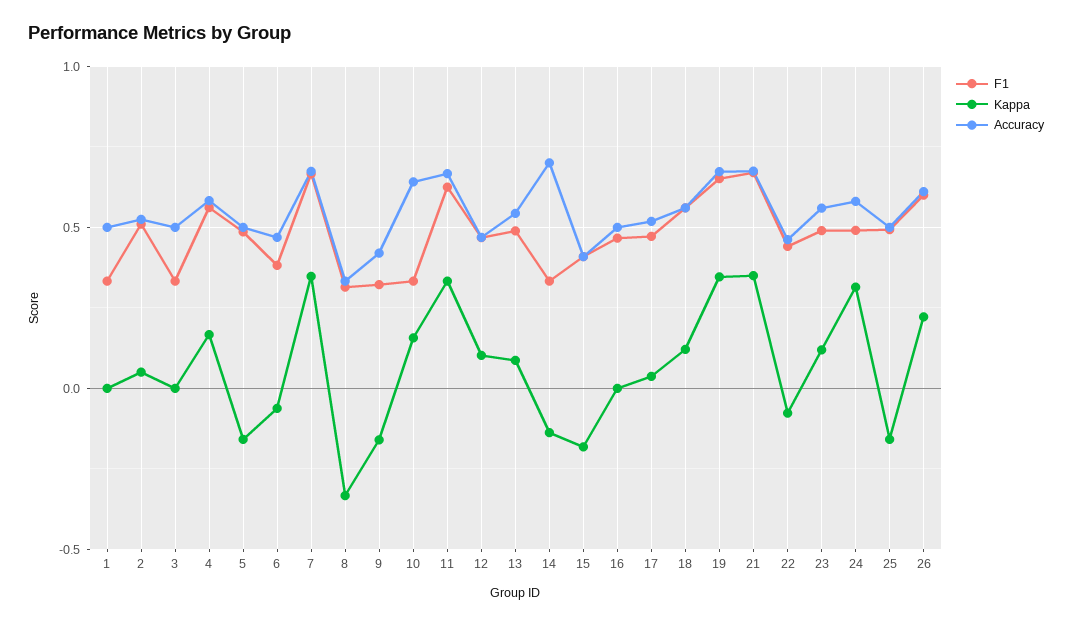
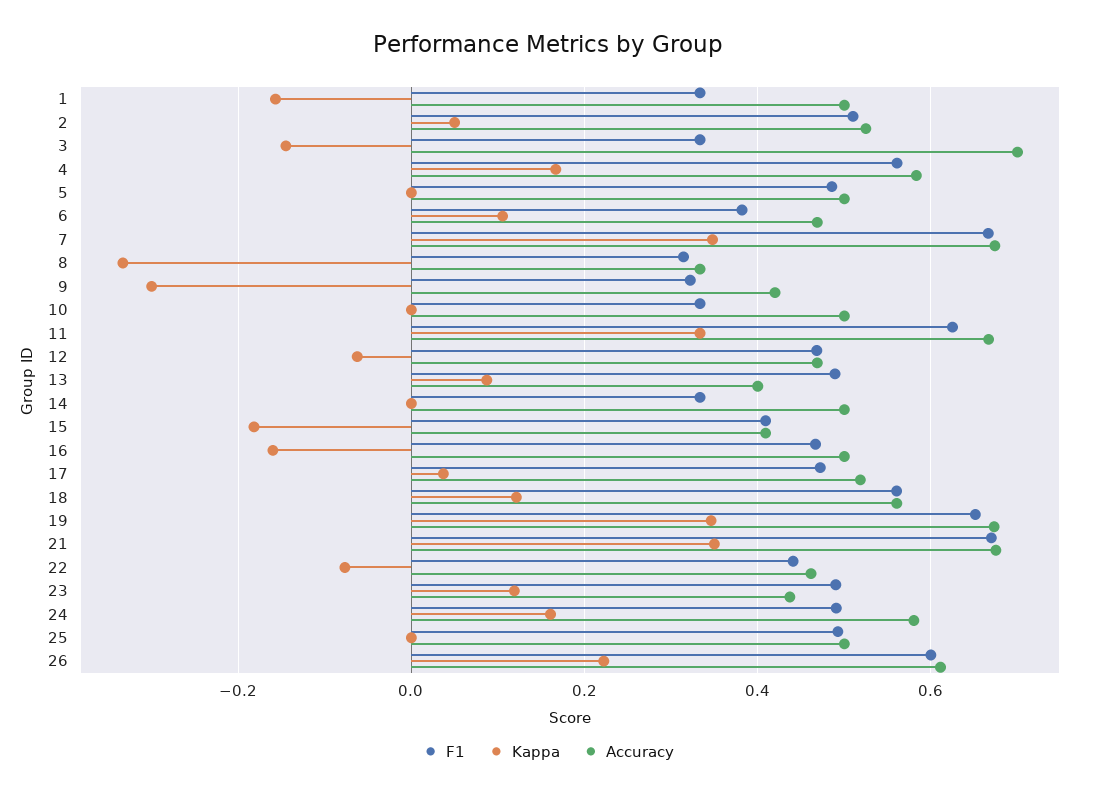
  {
    "F1": {
      "1": 0.34,
      "2": 0.52,
      "3": 0.34,
      "4": 0.56,
      "5": 0.48,
      "6": 0.38,
      "7": 0.66,
      "8": 0.32,
      "9": 0.32,
      "10": 0.34,
      "11": 0.62,
      "12": 0.46,
      "13": 0.48,
      "14": 0.34,
      "15": 0.4,
      "16": 0.46,
      "17": 0.48,
      "18": 0.56,
      "19": 0.66,
      "21": 0.66,
      "22": 0.44,
      "23": 0.5,
      "24": 0.5,
      "25": 0.5,
      "26": 0.6
    },
    "Kappa": {
-     "1": 0,
+     "1": -0.16,
      "2": 0.06,
-     "3": 0,
+     "3": -0.14,
      "4": 0.16,
-     "5": -0.15,
+     "5": 0,
-     "6": -0.05,
+     "6": 0.1,
      "7": 0.34,
      "8": -0.34,
-     "9": -0.15,
+     "9": -0.3,
-     "10": 0.15,
+     "10": 0,
      "11": 0.34,
-     "12": 0.1,
+     "12": -0.06,
      "13": 0.08,
-     "14": -0.15,
+     "14": 0,
      "15": -0.18,
-     "16": 0,
+     "16": -0.16,
      "17": 0.04,
      "18": 0.12,
      "19": 0.34,
      "21": 0.36,
      "22": -0.08,
      "23": 0.12,
-     "24": 0.3,
+     "24": 0.16,
-     "25": -0.15,
+     "25": 0,
      "26": 0.22
    },
    "Accuracy": {
      "1": 0.5,
      "2": 0.52,
-     "3": 0.5,
+     "3": 0.7,
      "4": 0.58,
      "5": 0.5,
      "6": 0.46,
      "7": 0.68,
      "8": 0.34,
      "9": 0.42,
-     "10": 0.65,
+     "10": 0.5,
      "11": 0.66,
      "12": 0.46,
-     "13": 0.55,
+     "13": 0.4,
-     "14": 0.7,
+     "14": 0.5,
      "15": 0.4,
      "16": 0.5,
      "17": 0.52,
      "18": 0.56,
      "19": 0.68,
      "21": 0.68,
      "22": 0.46,
-     "23": 0.55,
+     "23": 0.44,
      "24": 0.58,
      "25": 0.5,
      "26": 0.62
    }
  }

